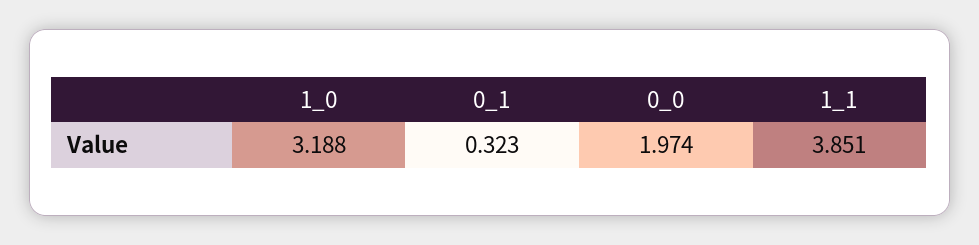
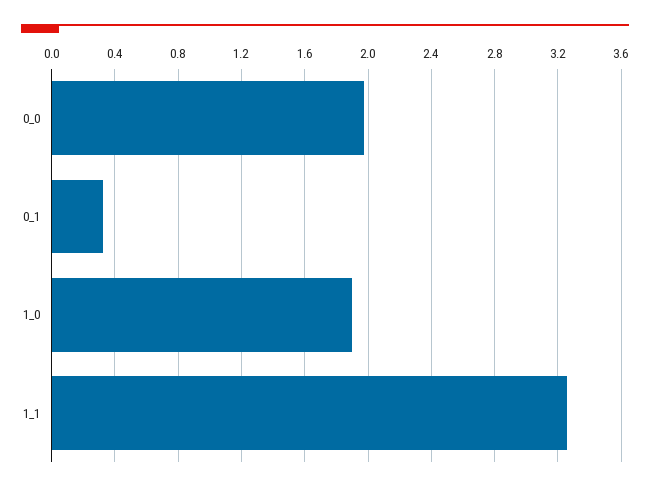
  {
-   "1_0": 3.188,
+   "1_0": 1.9,
    "0_1": 0.323,
    "0_0": 1.974,
-   "1_1": 3.851
+   "1_1": 3.25
  }

